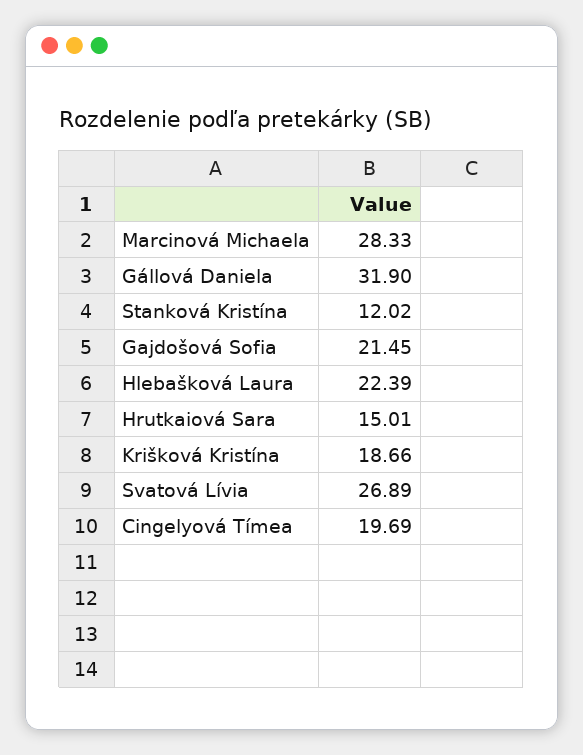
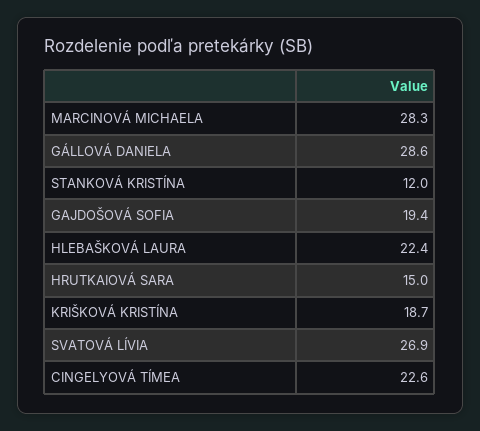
  {
    "Marcinová Michaela": 28.33,
-   "Gállová Daniela": 31.9,
+   "Gállová Daniela": 28.6,
    "Stanková Kristína": 12.02,
-   "Gajdošová Sofia": 21.45,
+   "Gajdošová Sofia": 19.4,
    "Hlebašková Laura": 22.39,
    "Hrutkaiová Sara": 15.01,
    "Krišková Kristína": 18.66,
    "Svatová Lívia": 26.89,
-   "Cingelyová Tímea": 19.69
+   "Cingelyová Tímea": 22.6
  }

